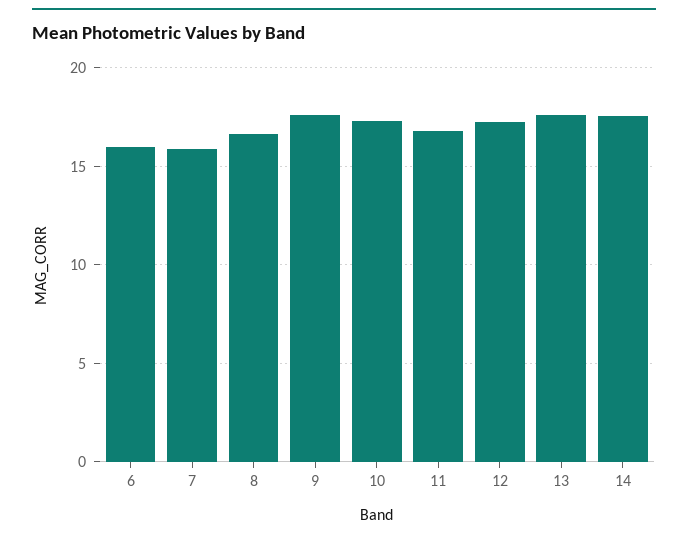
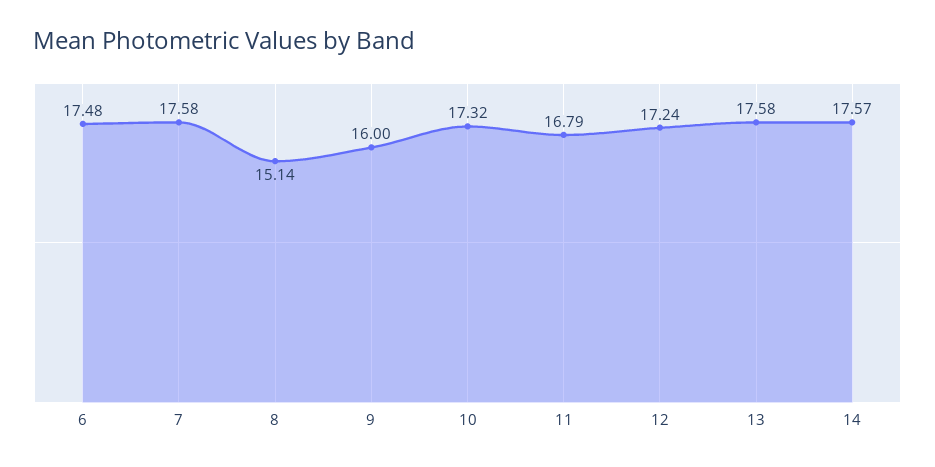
  {
-   "6": 16,
+   "6": 17.48,
-   "7": 16,
+   "7": 17.58,
-   "8": 16.5,
+   "8": 15.14,
-   "9": 17.5,
+   "9": 16,
    "10": 17.32,
    "11": 16.79,
    "12": 17.24,
    "13": 17.58,
    "14": 17.57
  }

